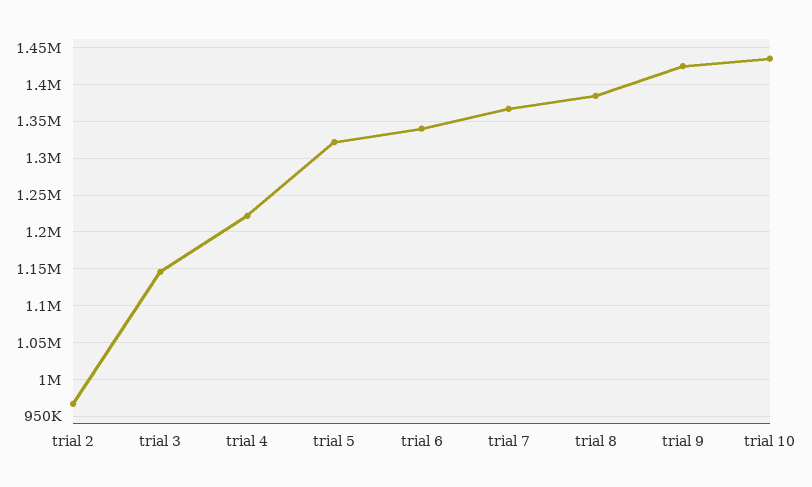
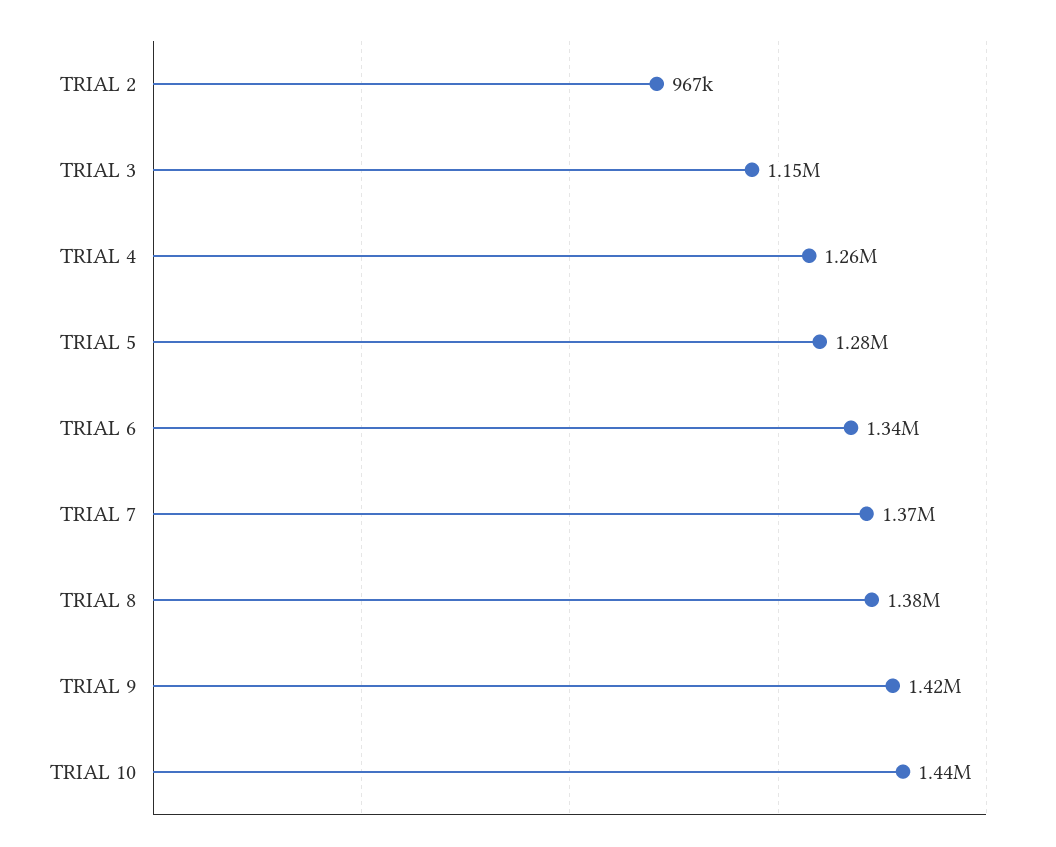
  {
    "trial 2": 967000,
    "trial 3": 1150000,
-   "trial 4": 1220000,
+   "trial 4": 1260000,
-   "trial 5": 1320000,
+   "trial 5": 1280000,
    "trial 6": 1340000,
    "trial 7": 1370000,
    "trial 8": 1380000,
    "trial 9": 1420000,
    "trial 10": 1440000
  }

